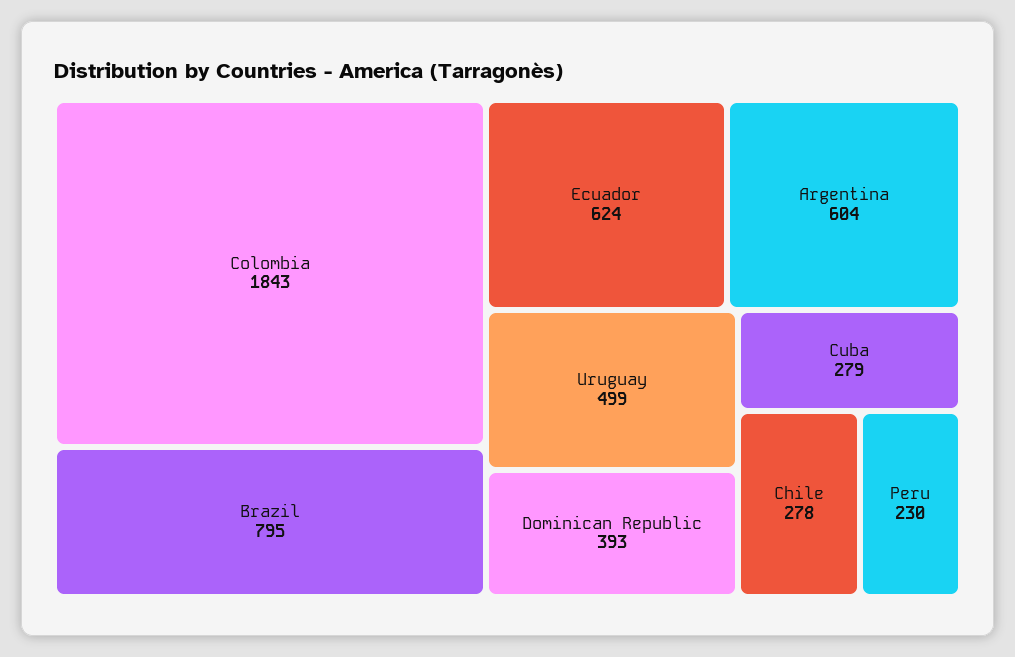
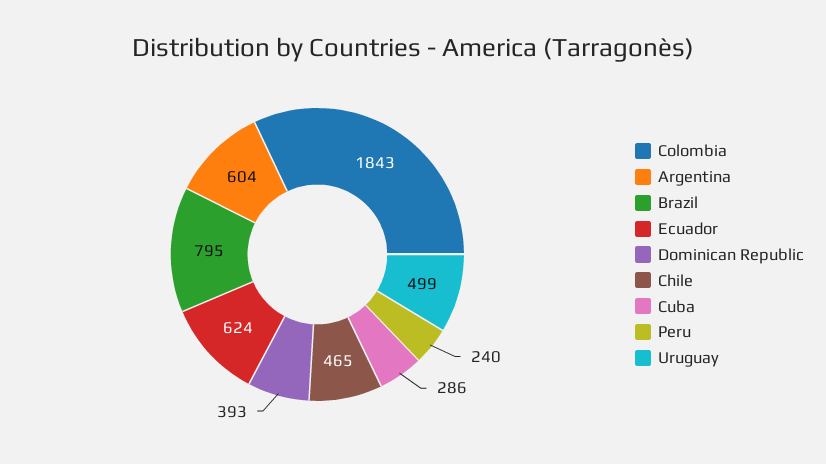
  {
    "Colombia": 1843,
    "Brazil": 795,
    "Ecuador": 624,
    "Argentina": 604,
    "Uruguay": 499,
    "Dominican Republic": 393,
-   "Cuba": 279,
+   "Cuba": 286,
-   "Chile": 278,
+   "Chile": 465,
-   "Peru": 230
+   "Peru": 240
  }

